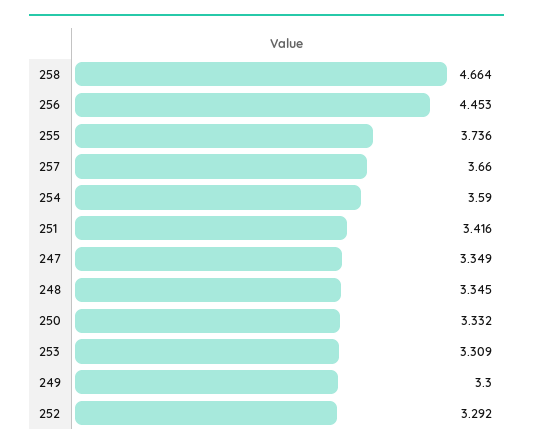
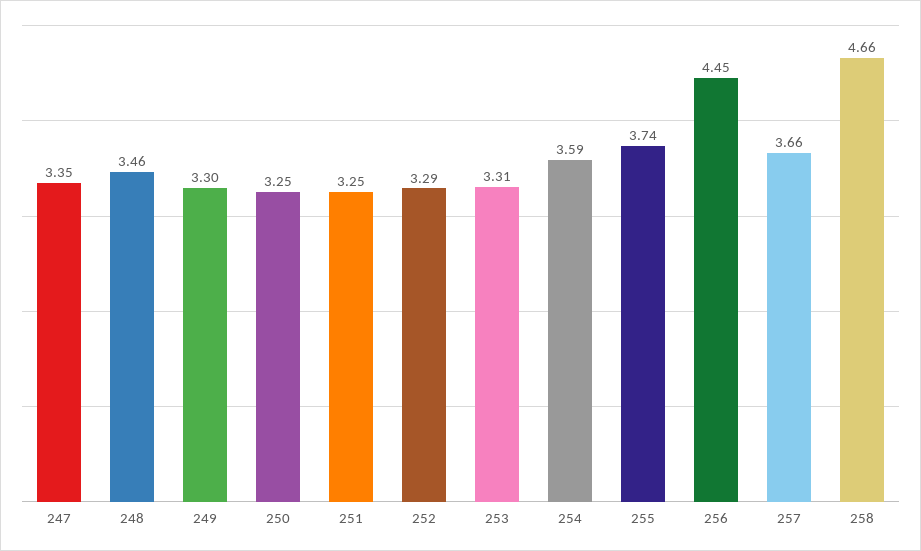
  {
    "258": 4.664,
    "256": 4.453,
    "255": 3.736,
    "257": 3.66,
    "254": 3.59,
-   "251": 3.416,
+   "251": 3.25,
    "247": 3.349,
-   "248": 3.345,
+   "248": 3.46,
-   "250": 3.332,
+   "250": 3.25,
    "253": 3.309,
    "249": 3.3,
    "252": 3.292
  }

